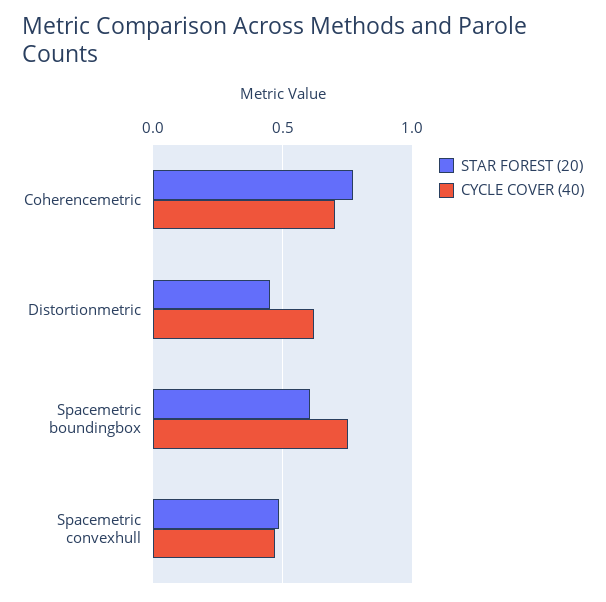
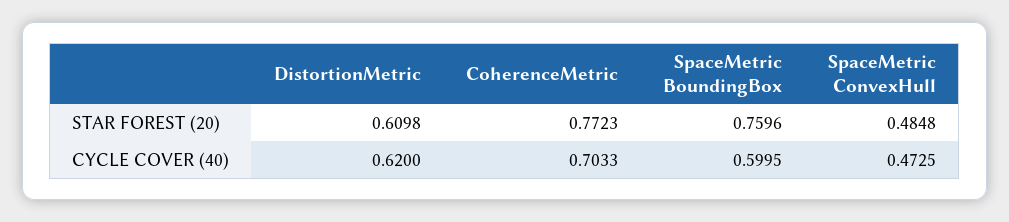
  {
    "STAR FOREST (20)": {
      "Coherencemetric": 0.7723,
-     "Distortionmetric": 0.45,
+     "Distortionmetric": 0.6098,
-     "Spacemetric boundingbox": 0.6,
+     "Spacemetric boundingbox": 0.7596,
      "Spacemetric convexhull": 0.4848
    },
    "CYCLE COVER (40)": {
      "Coherencemetric": 0.7033,
      "Distortionmetric": 0.62,
-     "Spacemetric boundingbox": 0.75,
+     "Spacemetric boundingbox": 0.5995,
      "Spacemetric convexhull": 0.4725
    }
  }

